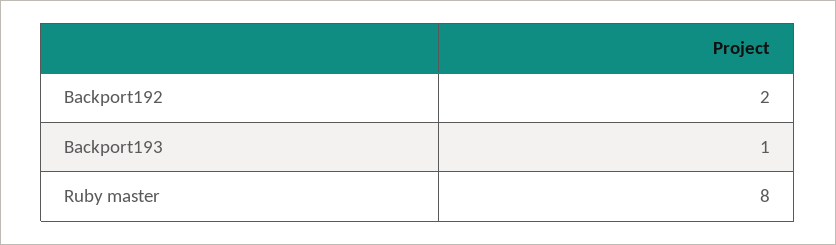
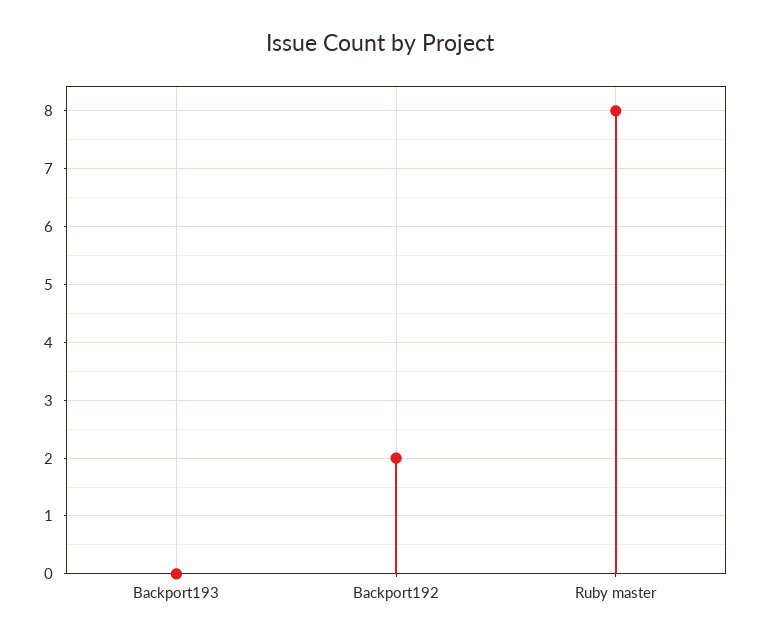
  {
    "Backport192": 2,
-   "Backport193": 1,
+   "Backport193": 0,
    "Ruby master": 8
  }

